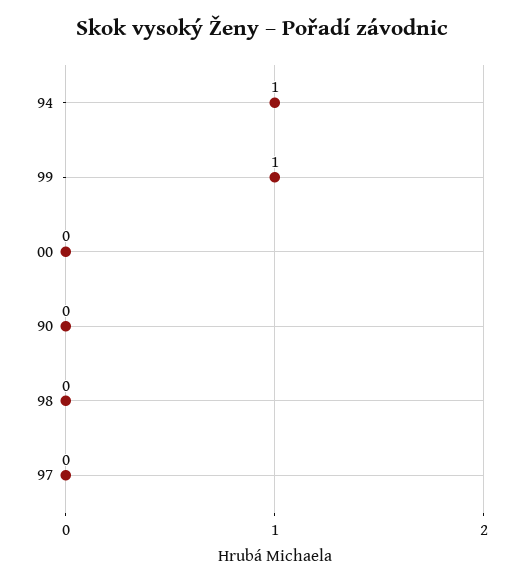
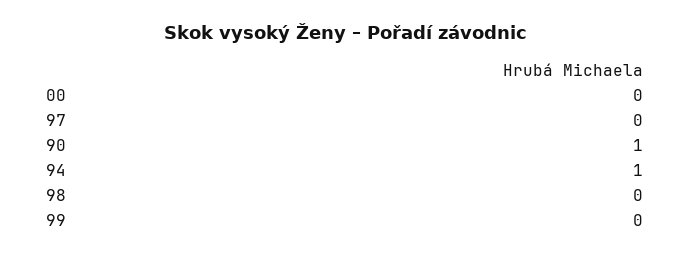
  {
    "94": 1,
-   "99": 1,
+   "99": 0,
    "00": 0,
-   "90": 0,
+   "90": 1,
    "98": 0,
    "97": 0
  }

